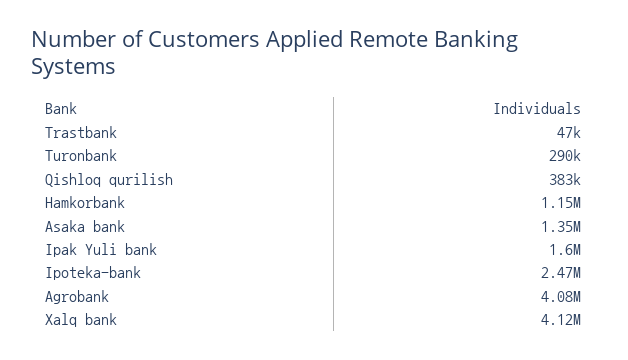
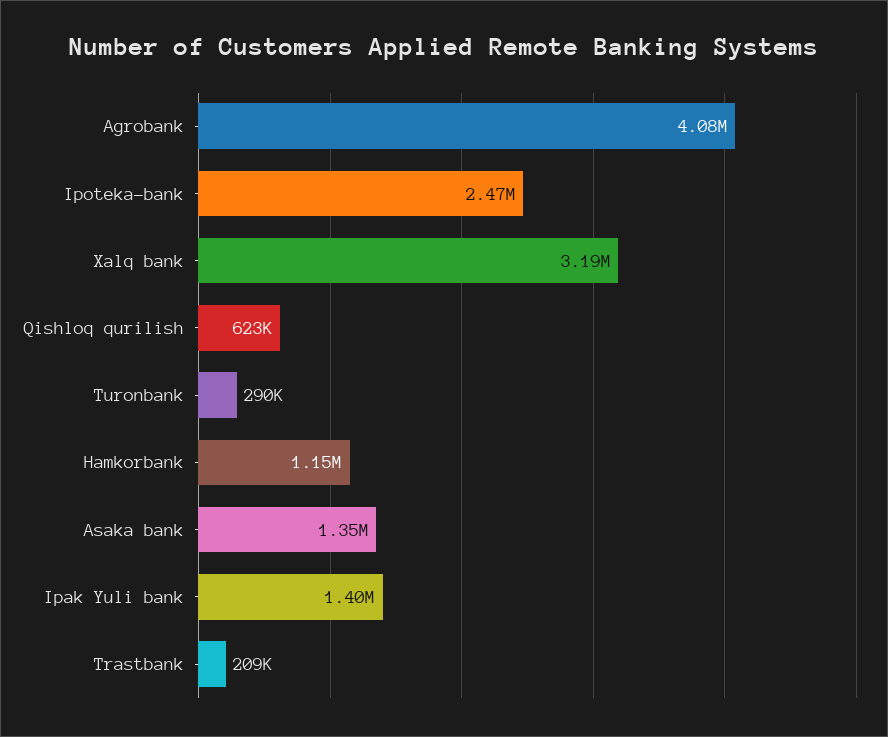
  {
-   "Trastbank": 47000,
+   "Trastbank": 209000,
    "Turonbank": 290000,
-   "Qishloq qurilish": 383000,
+   "Qishloq qurilish": 623000,
    "Hamkorbank": 1150000,
    "Asaka bank": 1350000,
-   "Ipak Yuli bank": 1600000,
+   "Ipak Yuli bank": 1400000,
    "Ipoteka-bank": 2470000,
    "Agrobank": 4080000,
-   "Xalq bank": 4120000
+   "Xalq bank": 3190000
  }

